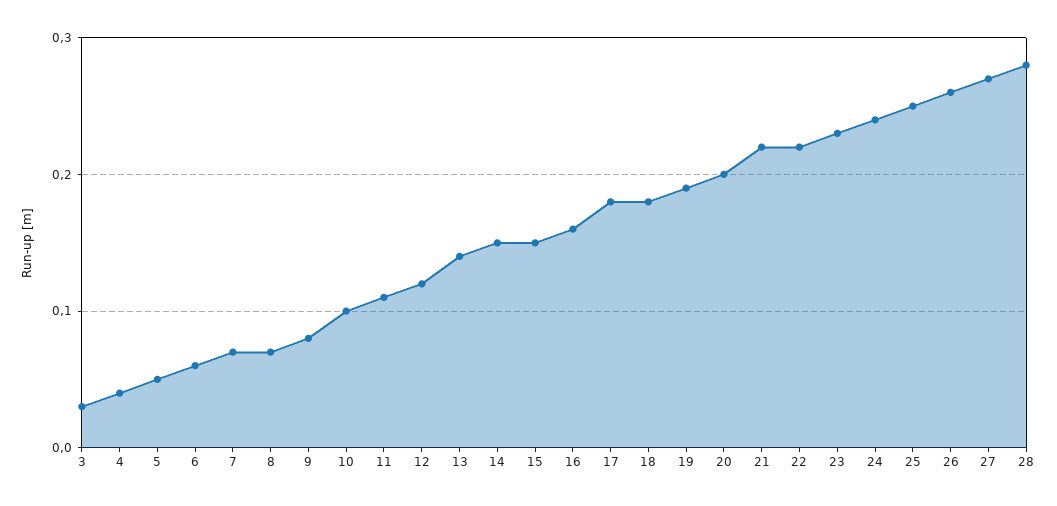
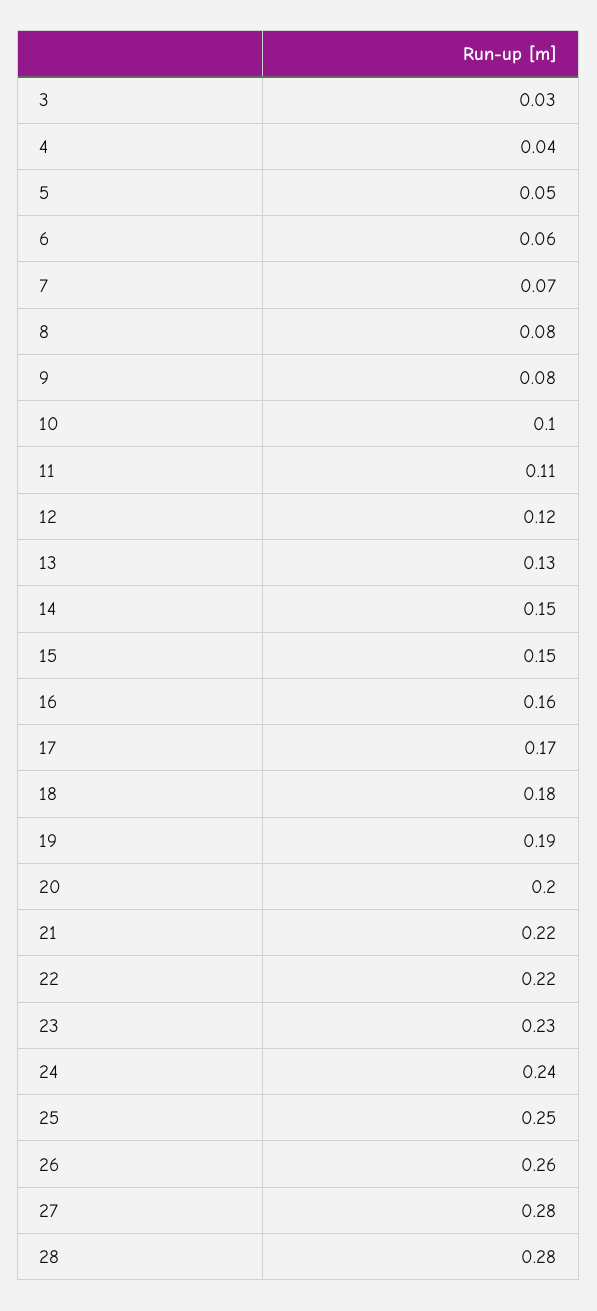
  {
    "3": 0.03,
    "4": 0.04,
    "5": 0.05,
    "6": 0.06,
    "7": 0.07,
-   "8": 0.07,
+   "8": 0.08,
    "9": 0.08,
    "10": 0.1,
    "11": 0.11,
    "12": 0.12,
-   "13": 0.14,
+   "13": 0.13,
    "14": 0.15,
    "15": 0.15,
    "16": 0.16,
-   "17": 0.18,
+   "17": 0.17,
    "18": 0.18,
    "19": 0.19,
    "20": 0.2,
    "21": 0.22,
    "22": 0.22,
    "23": 0.23,
    "24": 0.24,
    "25": 0.25,
    "26": 0.26,
-   "27": 0.27,
+   "27": 0.28,
    "28": 0.28
  }

